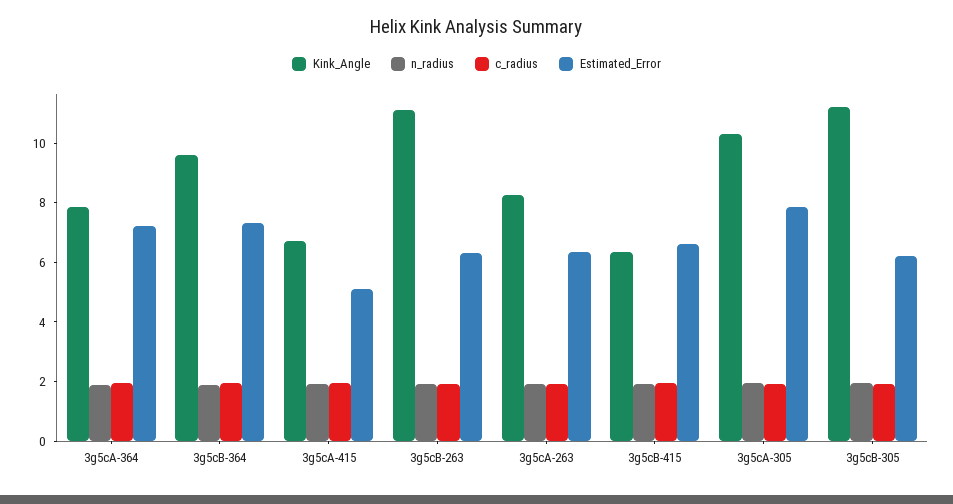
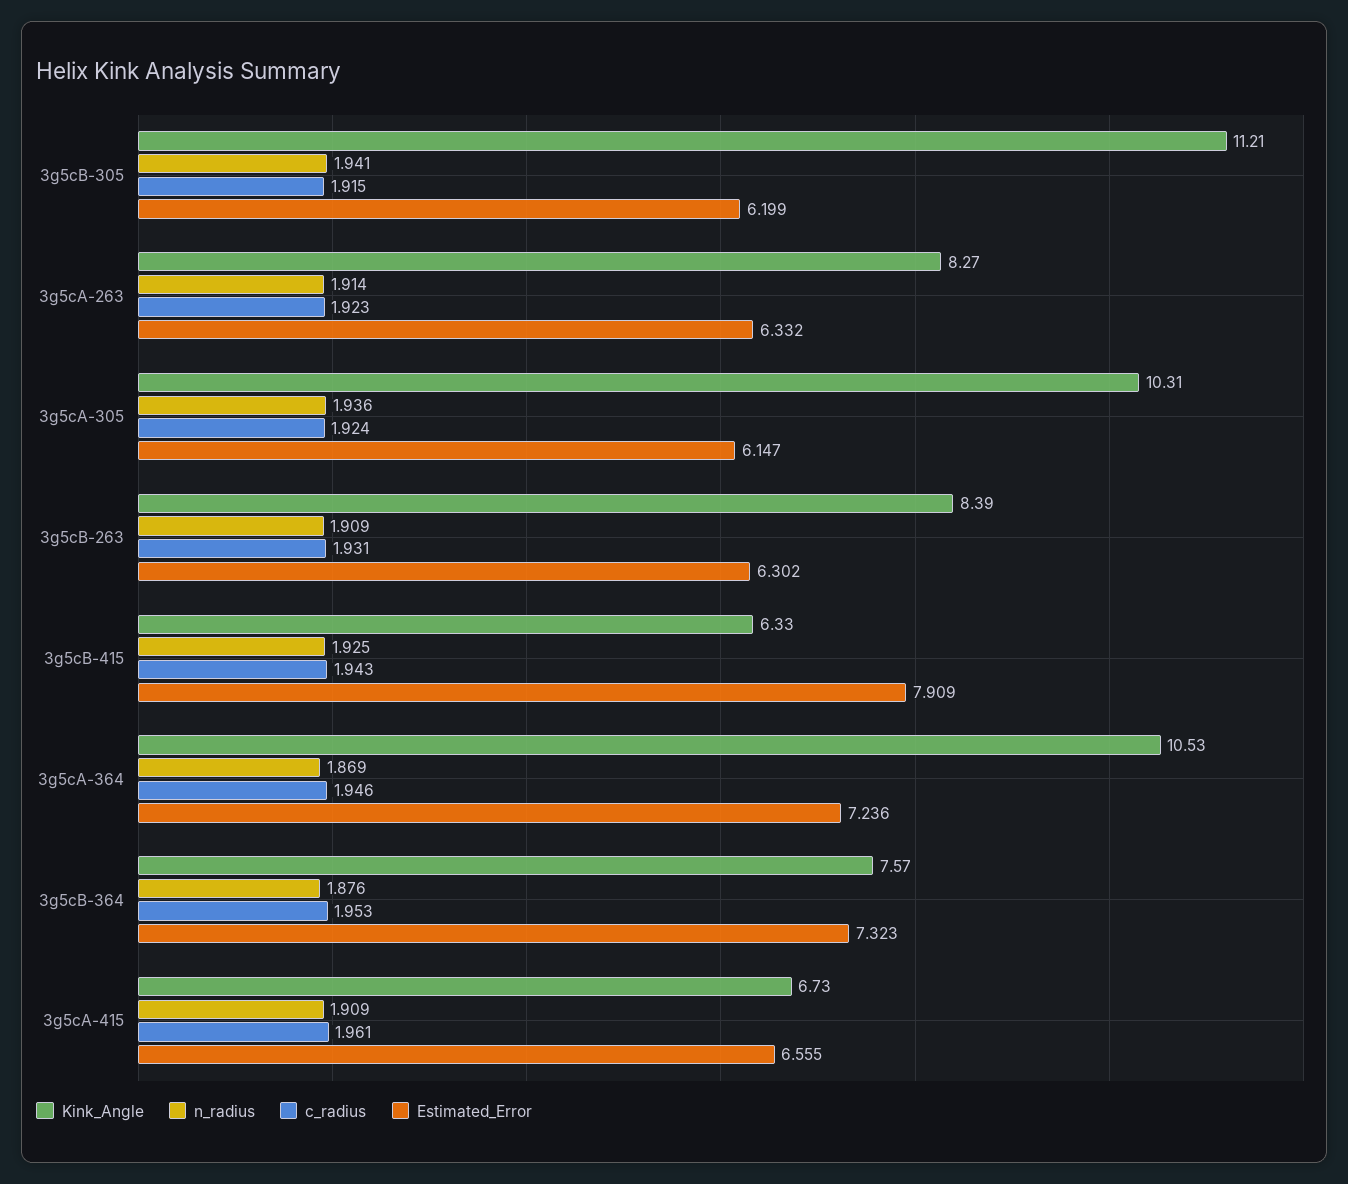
  {
    "Kink_Angle": {
-     "3g5cA-364": 8,
+     "3g5cA-364": 10.53,
-     "3g5cB-364": 9.5,
+     "3g5cB-364": 7.57,
      "3g5cA-415": 6.73,
-     "3g5cB-263": 11,
+     "3g5cB-263": 8.39,
      "3g5cA-263": 8.27,
      "3g5cB-415": 6.33,
      "3g5cA-305": 10.31,
      "3g5cB-305": 11.21
    },
    "n_radius": {
      "3g5cA-364": 1.869,
      "3g5cB-364": 1.876,
      "3g5cA-415": 1.909,
      "3g5cB-263": 1.909,
      "3g5cA-263": 1.914,
      "3g5cB-415": 1.925,
      "3g5cA-305": 1.936,
      "3g5cB-305": 1.941
    },
    "c_radius": {
      "3g5cA-364": 1.946,
      "3g5cB-364": 1.953,
      "3g5cA-415": 1.961,
      "3g5cB-263": 1.931,
      "3g5cA-263": 1.923,
      "3g5cB-415": 1.943,
      "3g5cA-305": 1.924,
      "3g5cB-305": 1.915
    },
    "Estimated_Error": {
      "3g5cA-364": 7.236,
      "3g5cB-364": 7.323,
-     "3g5cA-415": 5,
+     "3g5cA-415": 6.555,
      "3g5cB-263": 6.302,
      "3g5cA-263": 6.332,
-     "3g5cB-415": 6.5,
+     "3g5cB-415": 7.909,
-     "3g5cA-305": 8,
+     "3g5cA-305": 6.147,
      "3g5cB-305": 6.199
    }
  }

